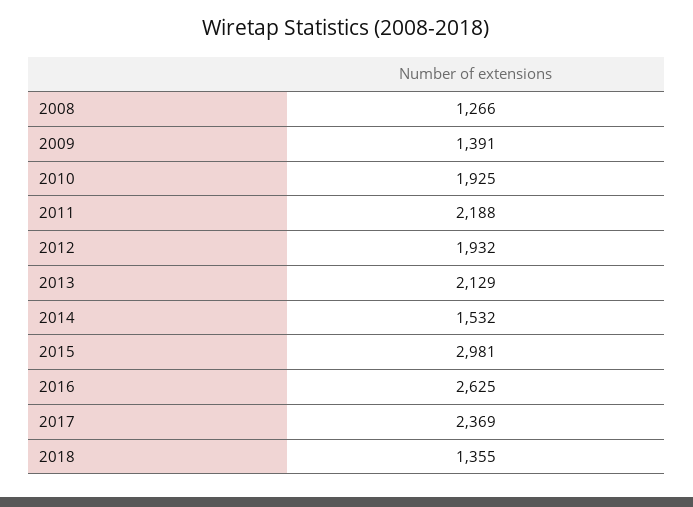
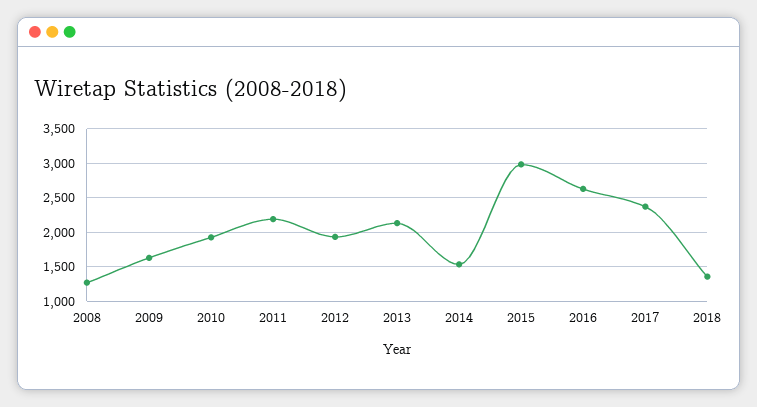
  {
    "2008": 1266,
-   "2009": 1391,
+   "2009": 1600,
    "2010": 1925,
    "2011": 2188,
    "2012": 1932,
    "2013": 2129,
    "2014": 1532,
    "2015": 2981,
    "2016": 2625,
    "2017": 2369,
    "2018": 1355
  }

